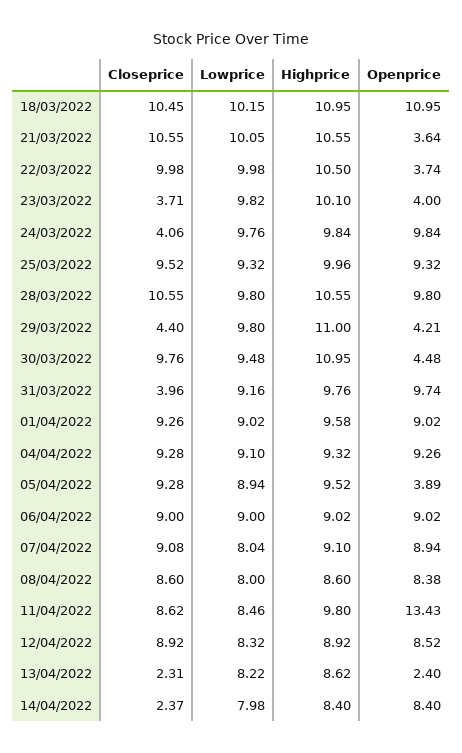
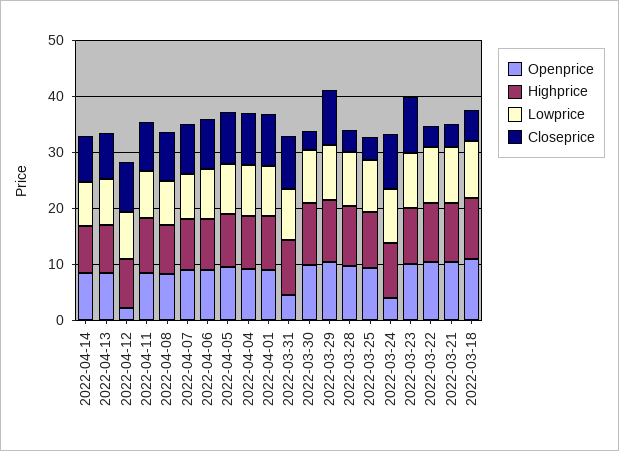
  {
    "Closeprice": {
-     "18/03/2022": 10.45,
+     "18/03/2022": 6,
-     "21/03/2022": 10.55,
+     "21/03/2022": 4,
-     "22/03/2022": 9.98,
+     "22/03/2022": 4,
-     "23/03/2022": 3.71,
+     "23/03/2022": 10,
-     "24/03/2022": 4.06,
+     "24/03/2022": 10,
-     "25/03/2022": 9.52,
+     "25/03/2022": 4,
-     "28/03/2022": 10.55,
+     "28/03/2022": 4,
-     "29/03/2022": 4.4,
+     "29/03/2022": 10,
-     "30/03/2022": 9.76,
+     "30/03/2022": 4,
-     "31/03/2022": 3.96,
+     "31/03/2022": 10,
      "01/04/2022": 9.26,
      "04/04/2022": 9.28,
      "05/04/2022": 9.28,
      "06/04/2022": 9,
      "07/04/2022": 9.08,
      "08/04/2022": 8.6,
      "11/04/2022": 8.62,
      "12/04/2022": 8.92,
-     "13/04/2022": 2.31,
+     "13/04/2022": 8,
-     "14/04/2022": 2.37
+     "14/04/2022": 8
    },
    "Lowprice": {
      "18/03/2022": 10.15,
      "21/03/2022": 10.05,
      "22/03/2022": 9.98,
      "23/03/2022": 9.82,
      "24/03/2022": 9.76,
      "25/03/2022": 9.32,
      "28/03/2022": 9.8,
      "29/03/2022": 9.8,
      "30/03/2022": 9.48,
      "31/03/2022": 9.16,
      "01/04/2022": 9.02,
      "04/04/2022": 9.1,
      "05/04/2022": 8.94,
      "06/04/2022": 9,
      "07/04/2022": 8.04,
      "08/04/2022": 8,
      "11/04/2022": 8.46,
      "12/04/2022": 8.32,
      "13/04/2022": 8.22,
      "14/04/2022": 7.98
    },
    "Highprice": {
      "18/03/2022": 10.95,
      "21/03/2022": 10.55,
      "22/03/2022": 10.5,
      "23/03/2022": 10.1,
      "24/03/2022": 9.84,
      "25/03/2022": 9.96,
      "28/03/2022": 10.55,
      "29/03/2022": 11,
      "30/03/2022": 10.95,
      "31/03/2022": 9.76,
      "01/04/2022": 9.58,
      "04/04/2022": 9.32,
      "05/04/2022": 9.52,
      "06/04/2022": 9.02,
      "07/04/2022": 9.1,
      "08/04/2022": 8.6,
      "11/04/2022": 9.8,
      "12/04/2022": 8.92,
      "13/04/2022": 8.62,
      "14/04/2022": 8.4
    },
    "Openprice": {
      "18/03/2022": 10.95,
-     "21/03/2022": 3.64,
+     "21/03/2022": 10,
-     "22/03/2022": 3.74,
+     "22/03/2022": 10,
-     "23/03/2022": 4,
+     "23/03/2022": 10,
-     "24/03/2022": 9.84,
+     "24/03/2022": 4,
      "25/03/2022": 9.32,
      "28/03/2022": 9.8,
-     "29/03/2022": 4.21,
+     "29/03/2022": 10,
-     "30/03/2022": 4.48,
+     "30/03/2022": 10,
-     "31/03/2022": 9.74,
+     "31/03/2022": 4,
      "01/04/2022": 9.02,
      "04/04/2022": 9.26,
-     "05/04/2022": 3.89,
+     "05/04/2022": 10,
      "06/04/2022": 9.02,
      "07/04/2022": 8.94,
      "08/04/2022": 8.38,
-     "11/04/2022": 13.43,
+     "11/04/2022": 8,
-     "12/04/2022": 8.52,
+     "12/04/2022": 2,
-     "13/04/2022": 2.4,
+     "13/04/2022": 8,
      "14/04/2022": 8.4
    }
  }

